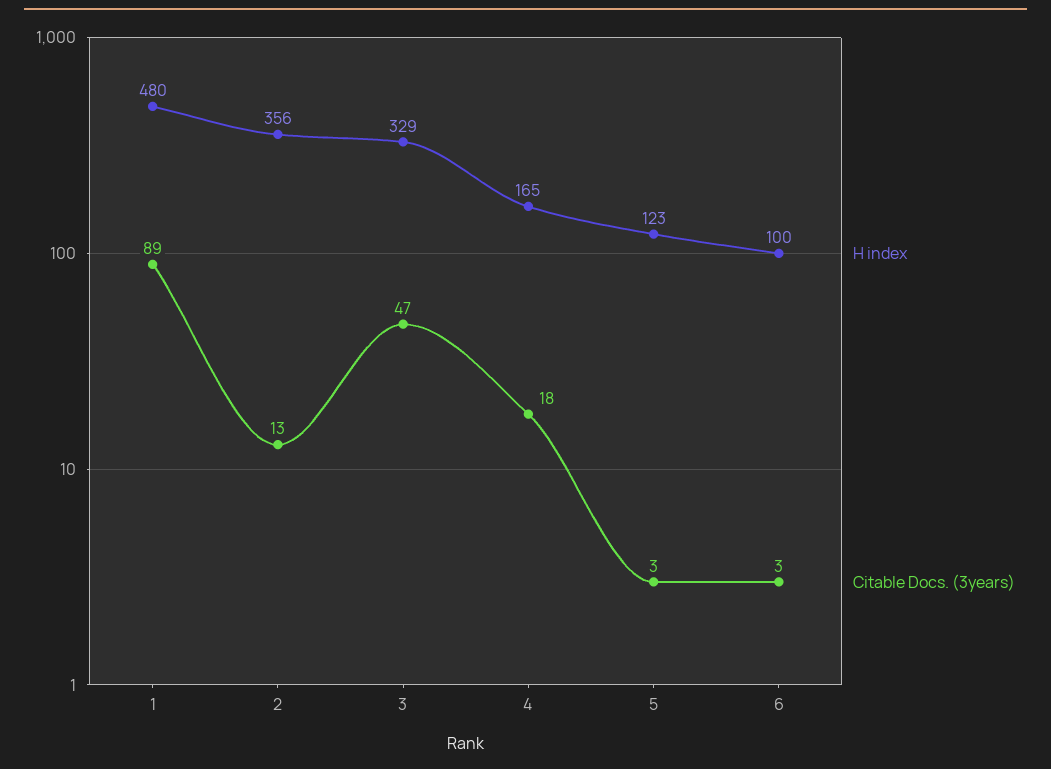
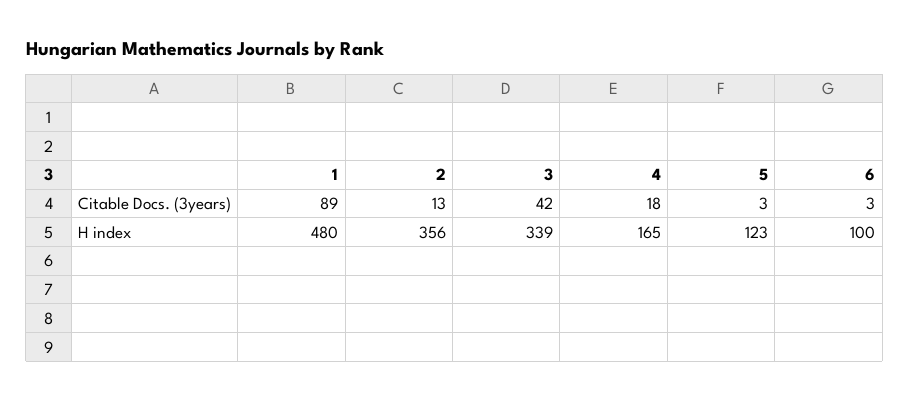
  {
    "H index": {
      "1": 480,
      "2": 356,
-     "3": 329,
+     "3": 339,
      "4": 165,
      "5": 123,
      "6": 100
    },
    "Citable Docs. (3years)": {
      "1": 89,
      "2": 13,
-     "3": 47,
+     "3": 42,
      "4": 18,
      "5": 3,
      "6": 3
    }
  }

